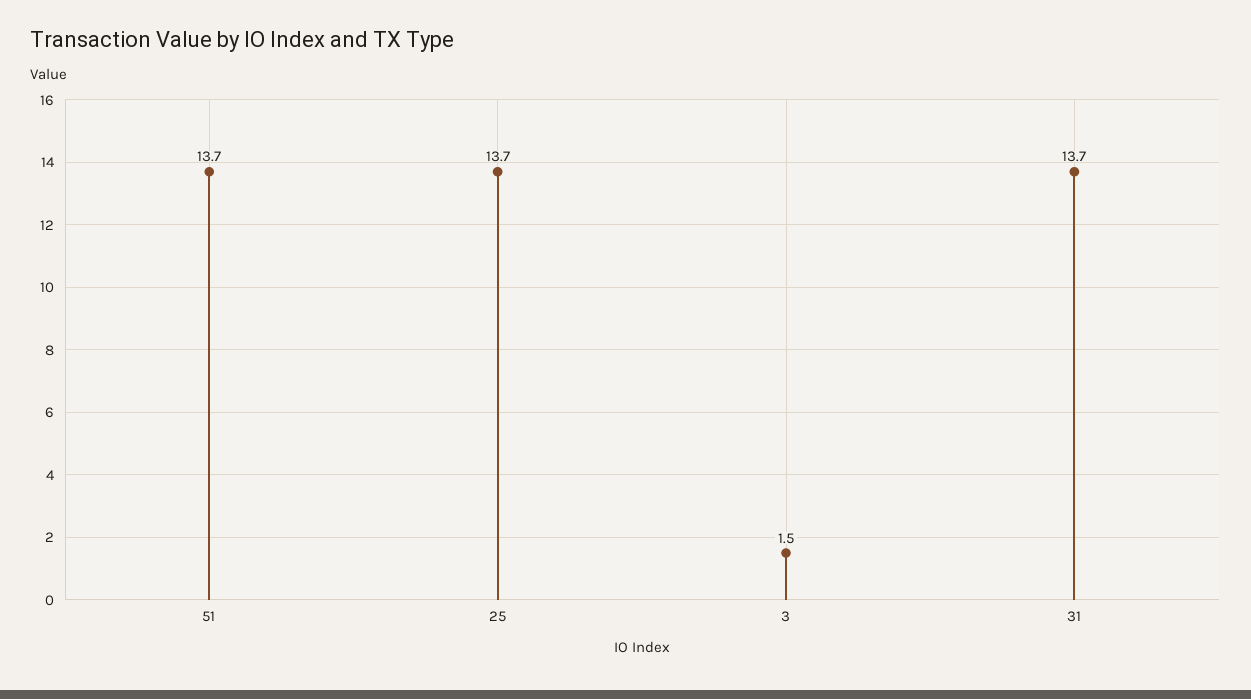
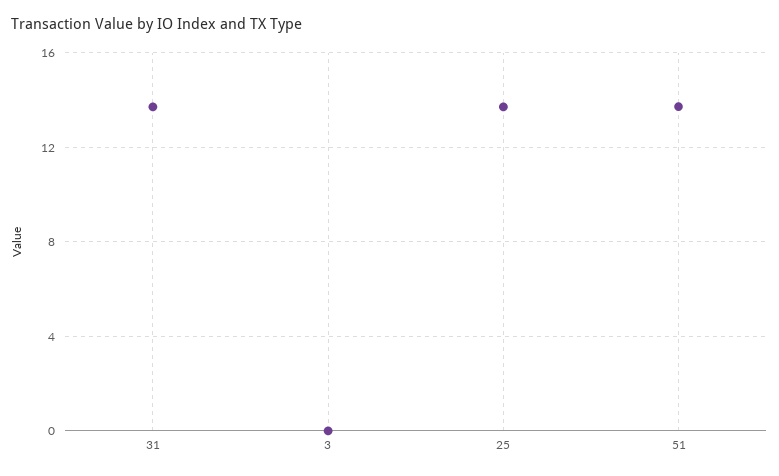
  {
    "51": 13.7,
    "25": 13.7,
-   "3": 1.5,
+   "3": 0,
    "31": 13.7
  }

